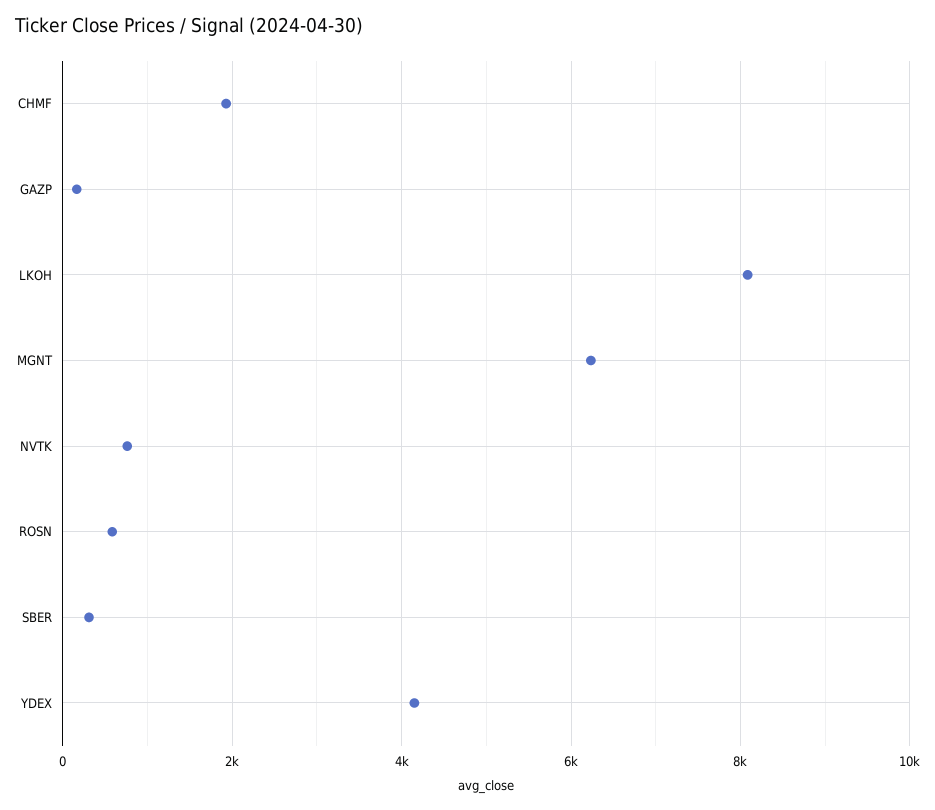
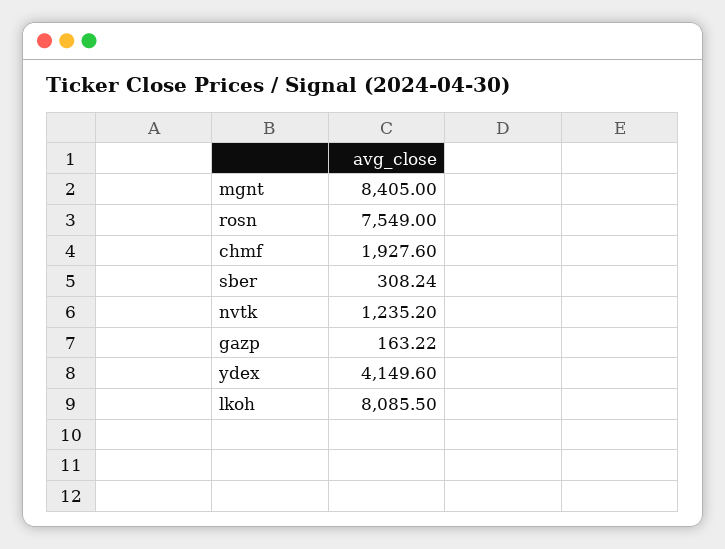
  {
    "CHMF": 1927.6,
    "GAZP": 163.22,
    "LKOH": 8085.5,
-   "MGNT": 6200,
+   "MGNT": 8405,
-   "NVTK": 800,
+   "NVTK": 1235.2,
-   "ROSN": 600,
+   "ROSN": 7549,
    "SBER": 308.24,
    "YDEX": 4149.6
  }

